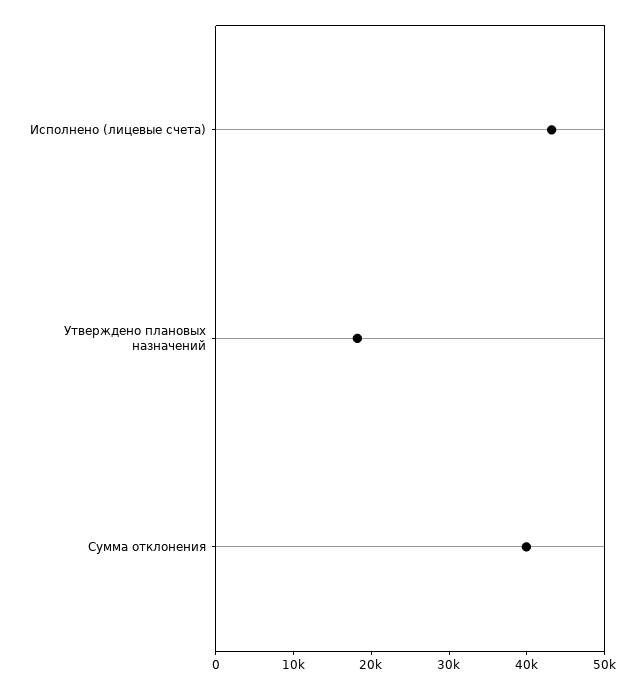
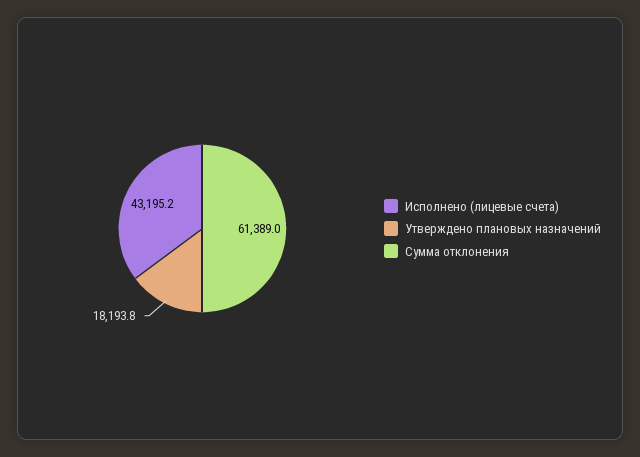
  {
    "Исполнено (лицевые счета)": 43195.2,
    "Утверждено плановых назначений": 18193.8,
-   "Сумма отклонения": 40000
+   "Сумма отклонения": 61389
  }

